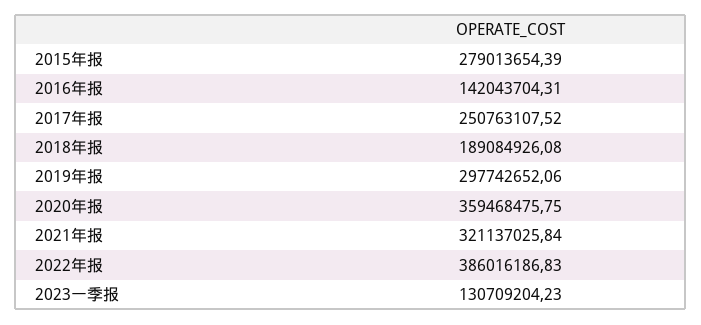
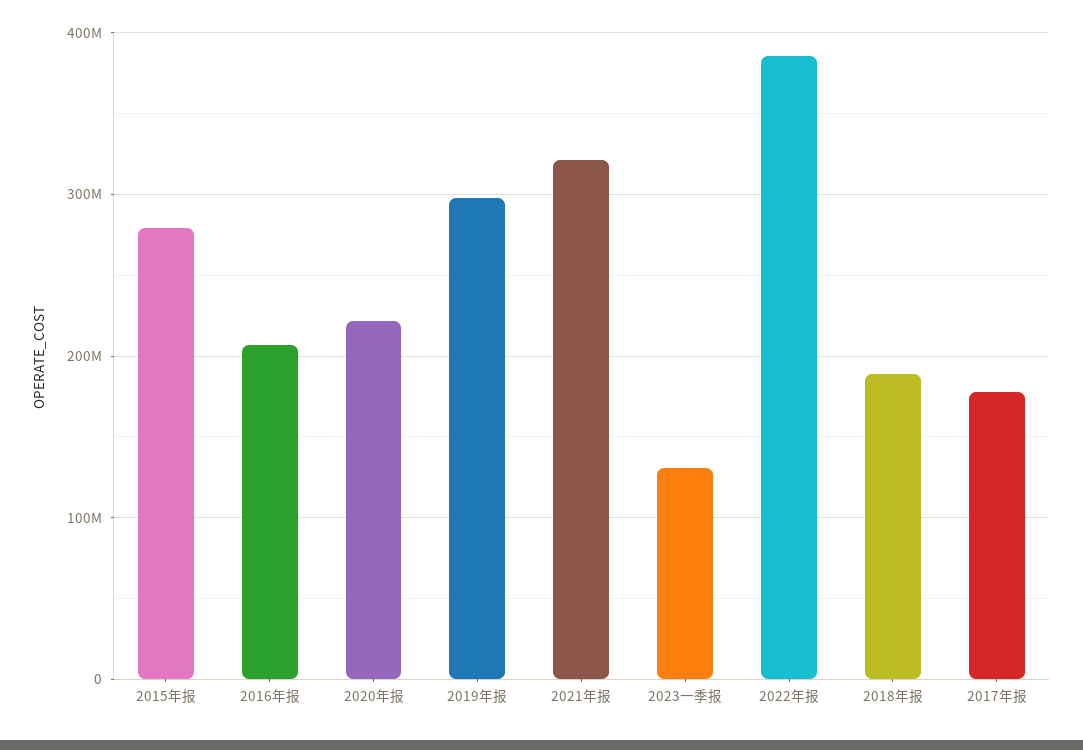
  {
    "2015年报": 279013654.39,
-   "2016年报": 142043704.31,
+   "2016年报": 210000000,
-   "2017年报": 250763107.52,
+   "2017年报": 180000000,
    "2018年报": 189084926.08,
    "2019年报": 297742652.06,
-   "2020年报": 359468475.75,
+   "2020年报": 220000000,
    "2021年报": 321137025.84,
    "2022年报": 386016186.83,
    "2023一季报": 130709204.23
  }

